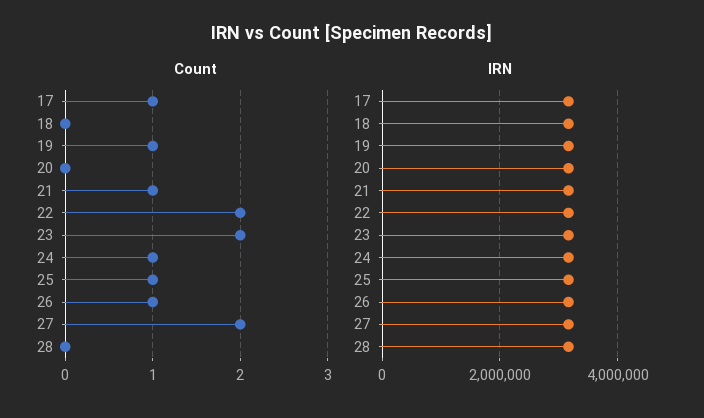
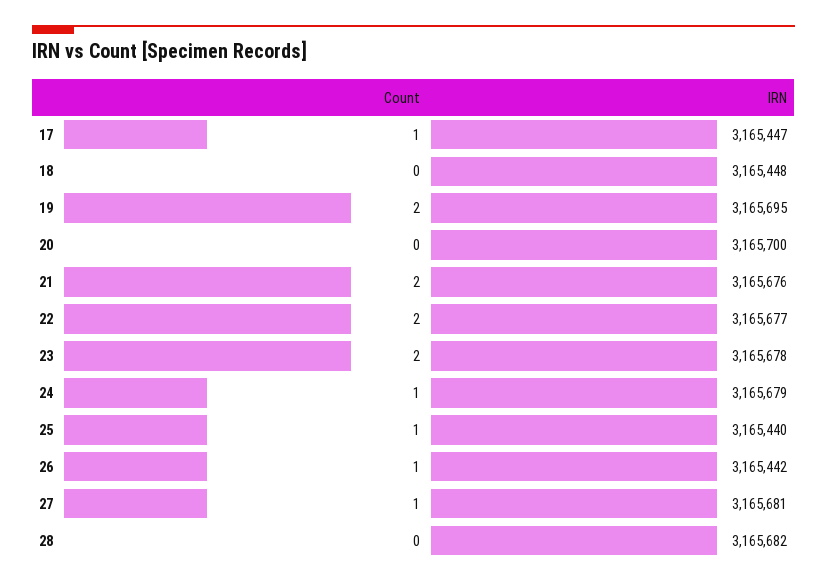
  {
    "Count": {
      "17": 1,
      "18": 0,
-     "19": 1,
+     "19": 2,
      "20": 0,
-     "21": 1,
+     "21": 2,
      "22": 2,
      "23": 2,
      "24": 1,
      "25": 1,
      "26": 1,
-     "27": 2,
+     "27": 1,
      "28": 0
    },
    "IRN": {
      "17": 3165447,
      "18": 3165448,
      "19": 3165695,
      "20": 3165700,
      "21": 3165676,
      "22": 3165677,
      "23": 3165678,
      "24": 3165679,
      "25": 3165440,
      "26": 3165442,
      "27": 3165681,
      "28": 3165682
    }
  }

